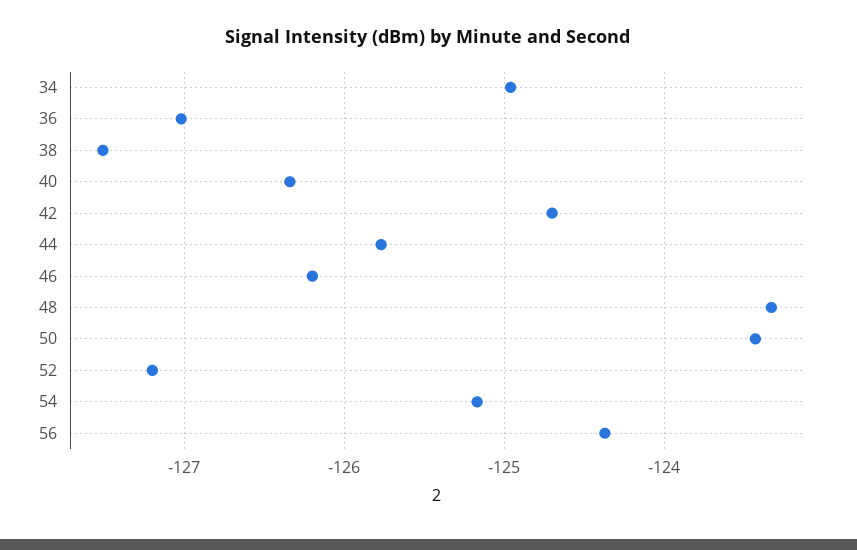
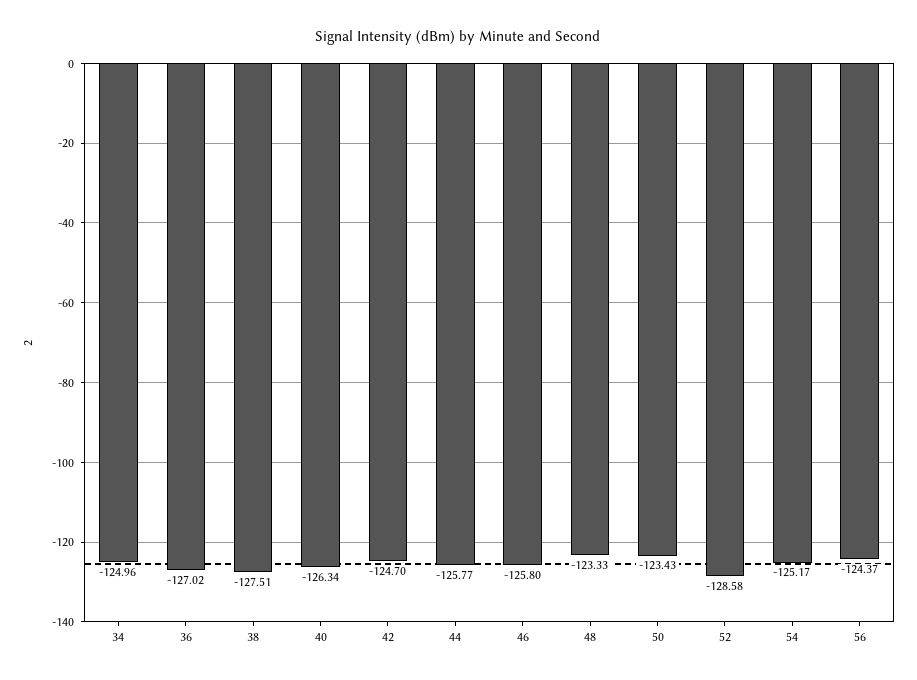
  {
    "34": -124.96,
    "36": -127.02,
    "38": -127.51,
    "40": -126.34,
    "42": -124.7,
    "44": -125.77,
-   "46": -126.2,
+   "46": -125.8,
    "48": -123.33,
    "50": -123.43,
-   "52": -127.2,
+   "52": -128.58,
    "54": -125.17,
    "56": -124.37
  }

